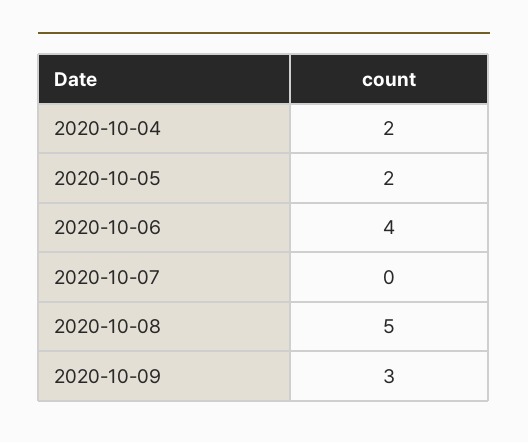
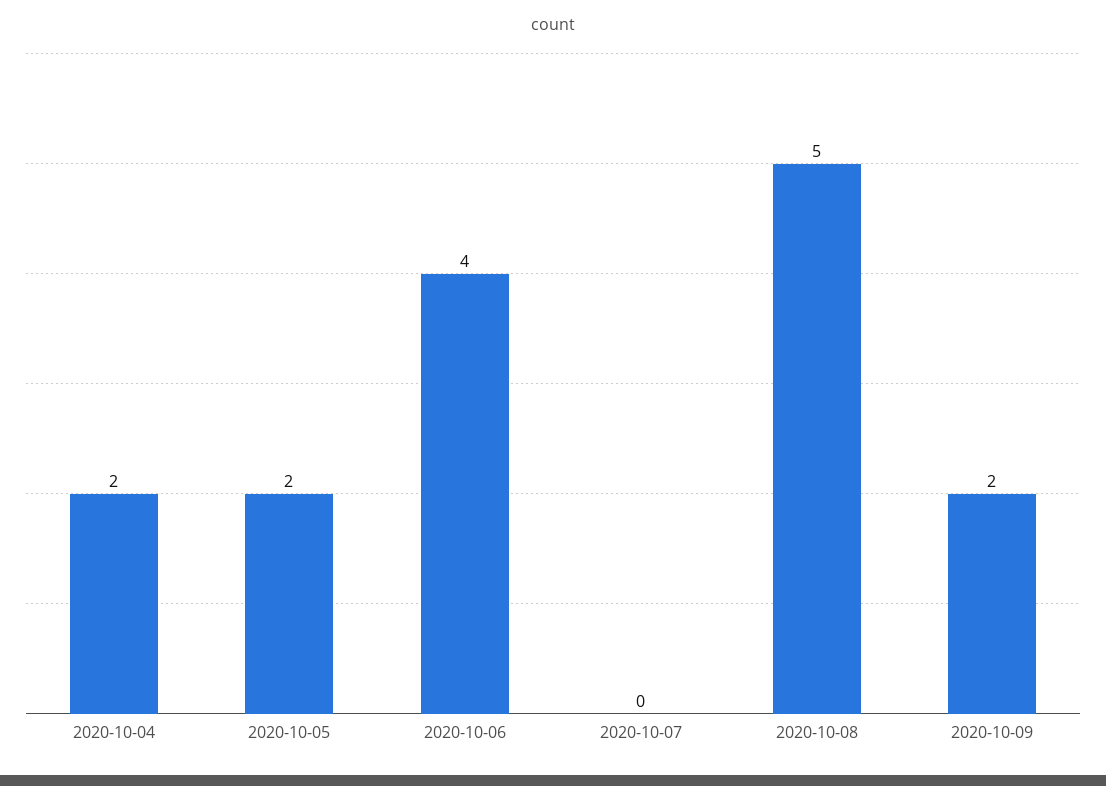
  {
    "2020-10-04": 2,
    "2020-10-05": 2,
    "2020-10-06": 4,
    "2020-10-07": 0,
    "2020-10-08": 5,
-   "2020-10-09": 3
+   "2020-10-09": 2
  }

